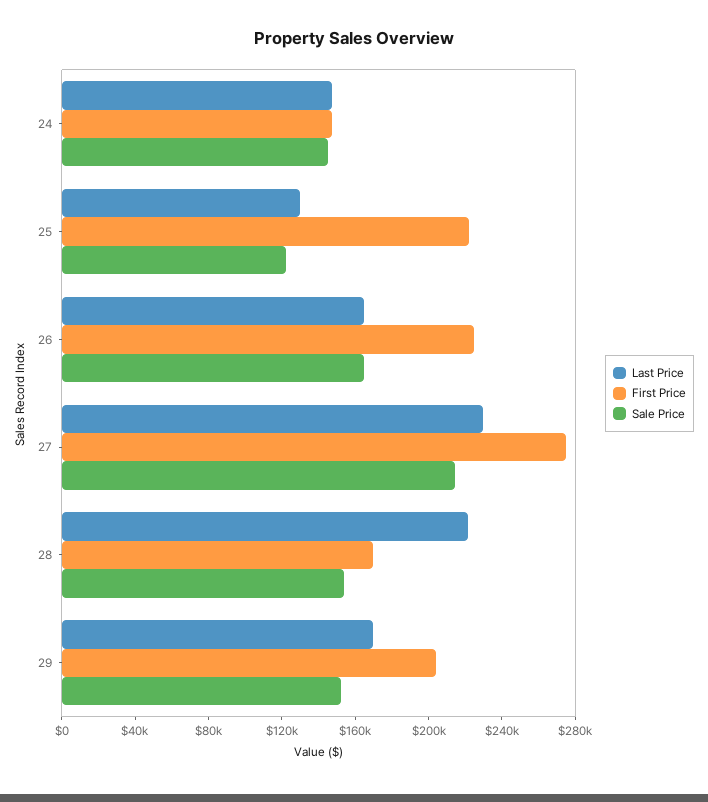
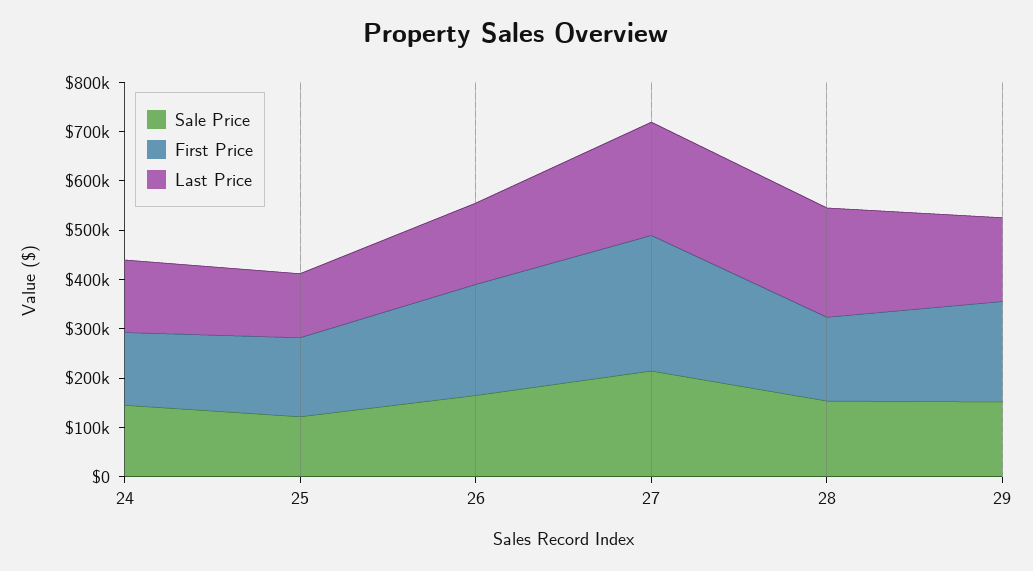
  {
    "Last Price": {
      "24": 150000,
      "25": 130000,
      "26": 170000,
      "27": 230000,
      "28": 220000,
      "29": 170000
    },
    "First Price": {
      "24": 150000,
-     "25": 220000,
+     "25": 160000,
      "26": 230000,
      "27": 270000,
      "28": 170000,
      "29": 200000
    },
    "Sale Price": {
      "24": 150000,
      "25": 120000,
      "26": 170000,
      "27": 210000,
      "28": 150000,
      "29": 150000
    }
  }

